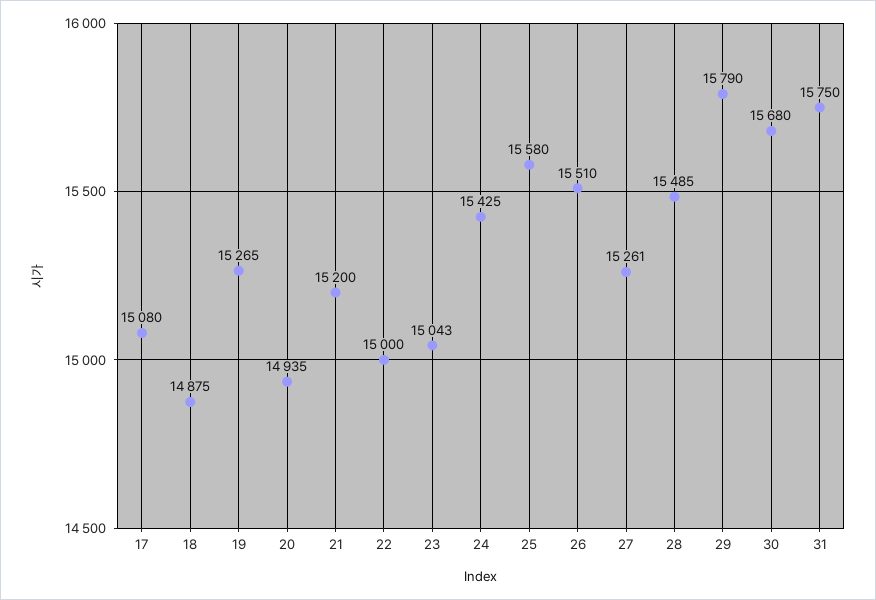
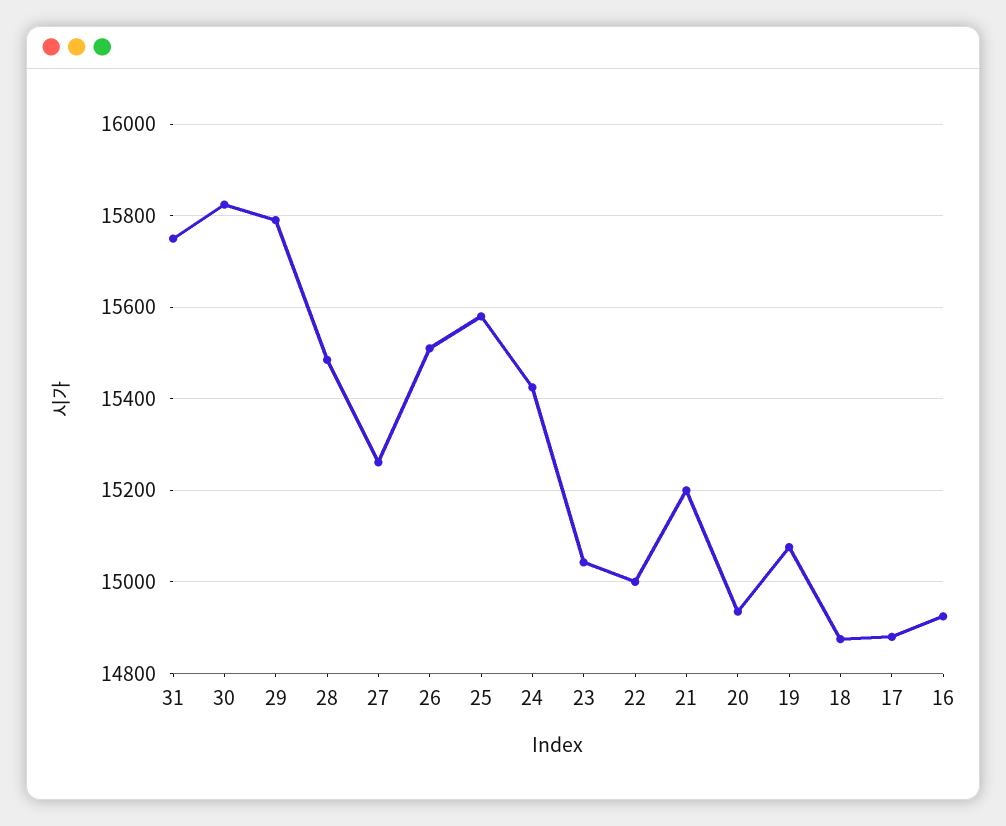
  {
-   "17": 15080,
+   "17": 14880,
    "18": 14875,
-   "19": 15265,
+   "19": 15080,
    "20": 14935,
    "21": 15200,
    "22": 15000,
    "23": 15043,
    "24": 15425,
    "25": 15580,
    "26": 15510,
    "27": 15261,
    "28": 15485,
    "29": 15790,
-   "30": 15680,
+   "30": 15820,
-   "31": 15750
+   "31": 15750,
+   "16": 14920
  }

